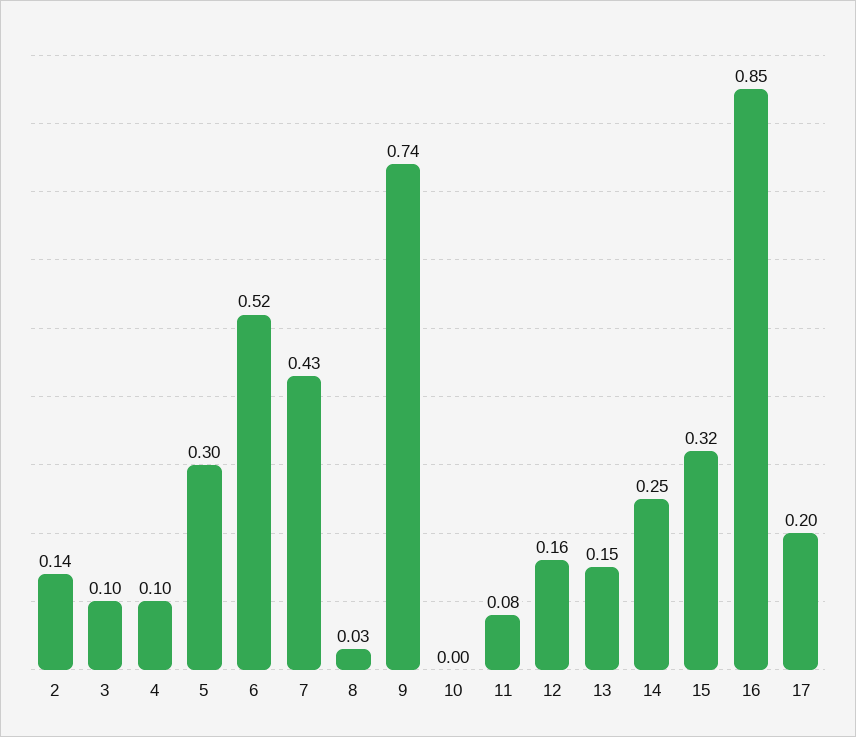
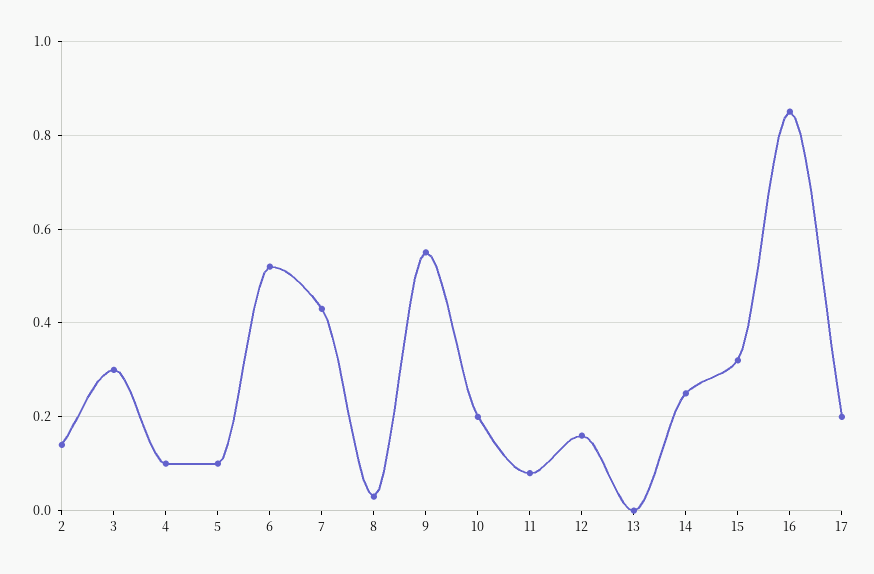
  {
    "2": 0.14,
-   "3": 0.1,
+   "3": 0.3,
    "4": 0.1,
-   "5": 0.3,
+   "5": 0.1,
    "6": 0.52,
    "7": 0.43,
    "8": 0.03,
-   "9": 0.74,
+   "9": 0.55,
-   "10": 0,
+   "10": 0.2,
    "11": 0.08,
    "12": 0.16,
-   "13": 0.15,
+   "13": 0,
    "14": 0.25,
    "15": 0.32,
    "16": 0.85,
    "17": 0.2
  }

